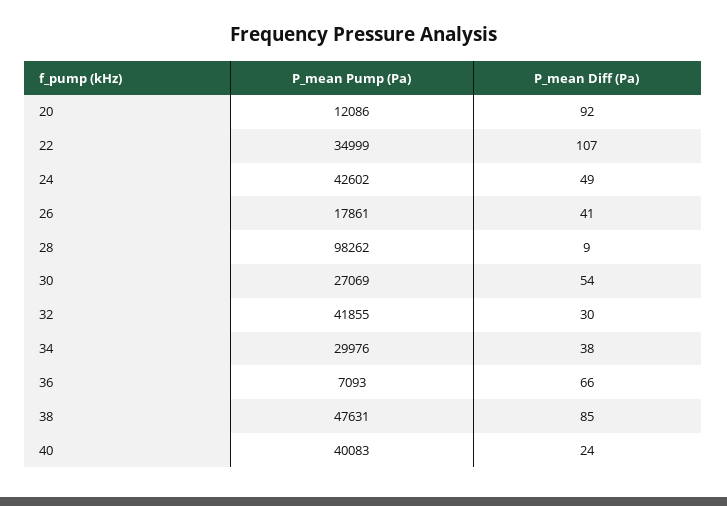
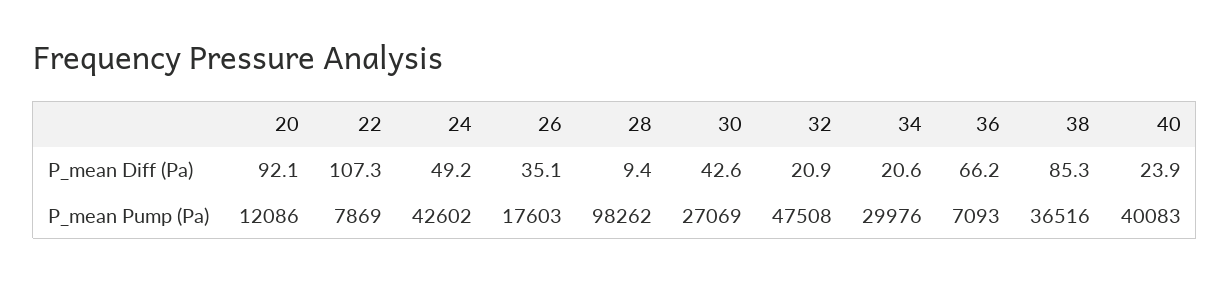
  {
    "P_mean Pump (Pa)": {
      "20": 12086,
-     "22": 34999,
+     "22": 7869,
      "24": 42602,
-     "26": 17861,
+     "26": 17603,
      "28": 98262,
      "30": 27069,
-     "32": 41855,
+     "32": 47508,
      "34": 29976,
      "36": 7093,
-     "38": 47631,
+     "38": 36516,
      "40": 40083
    },
    "P_mean Diff (Pa)": {
      "20": 92.1,
      "22": 107.3,
      "24": 49.2,
-     "26": 41,
+     "26": 35.1,
      "28": 9.4,
-     "30": 54,
+     "30": 42.6,
-     "32": 30,
+     "32": 20.9,
-     "34": 38,
+     "34": 20.6,
      "36": 66.2,
      "38": 85.3,
      "40": 23.9
    }
  }

